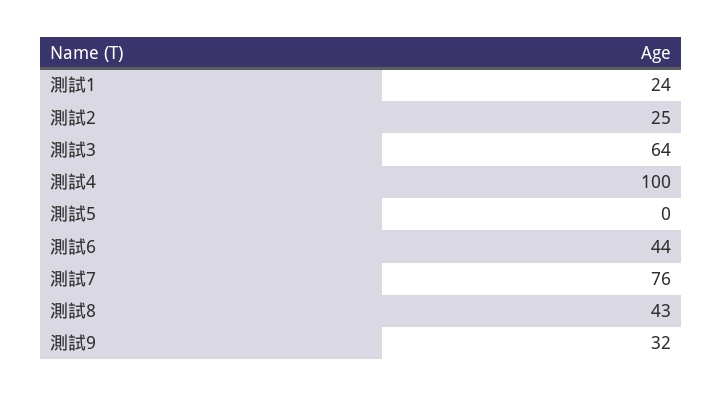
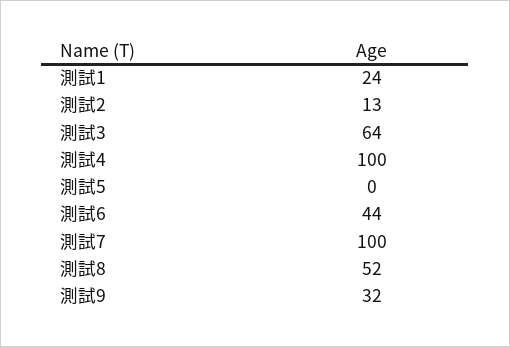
  {
    "測試1": 24,
-   "測試2": 25,
+   "測試2": 13,
    "測試3": 64,
    "測試4": 100,
    "測試5": 0,
    "測試6": 44,
-   "測試7": 76,
+   "測試7": 100,
-   "測試8": 43,
+   "測試8": 52,
    "測試9": 32
  }

